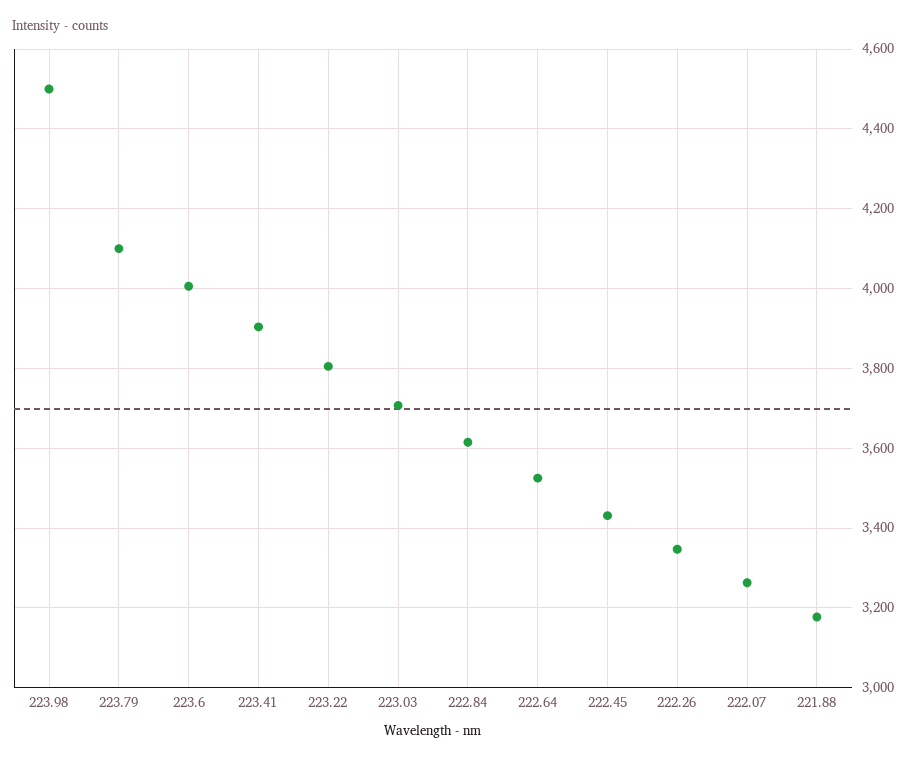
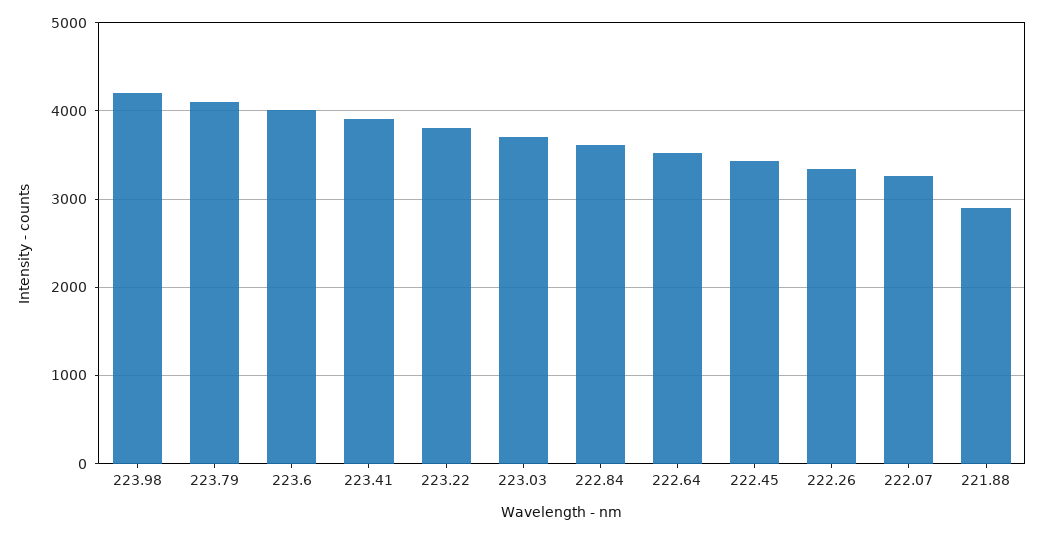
  {
-   "223.98": 4500,
+   "223.98": 4200,
    "223.79": 4100,
    "223.6": 4000,
    "223.41": 3900,
    "223.22": 3800,
    "223.03": 3700,
    "222.84": 3620,
    "222.64": 3520,
    "222.45": 3440,
    "222.26": 3340,
    "222.07": 3260,
-   "221.88": 3180
+   "221.88": 2900
  }

